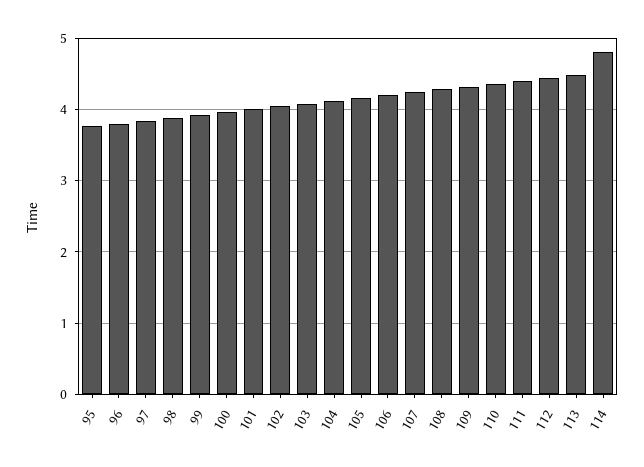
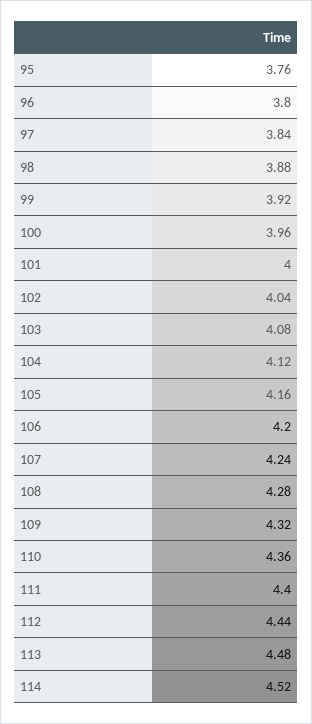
  {
    "95": 3.76,
    "96": 3.8,
    "97": 3.84,
    "98": 3.88,
    "99": 3.92,
    "100": 3.96,
    "101": 4,
    "102": 4.04,
    "103": 4.08,
    "104": 4.12,
    "105": 4.16,
    "106": 4.2,
    "107": 4.24,
    "108": 4.28,
    "109": 4.32,
    "110": 4.36,
    "111": 4.4,
    "112": 4.44,
    "113": 4.48,
-   "114": 4.8
+   "114": 4.52
  }

